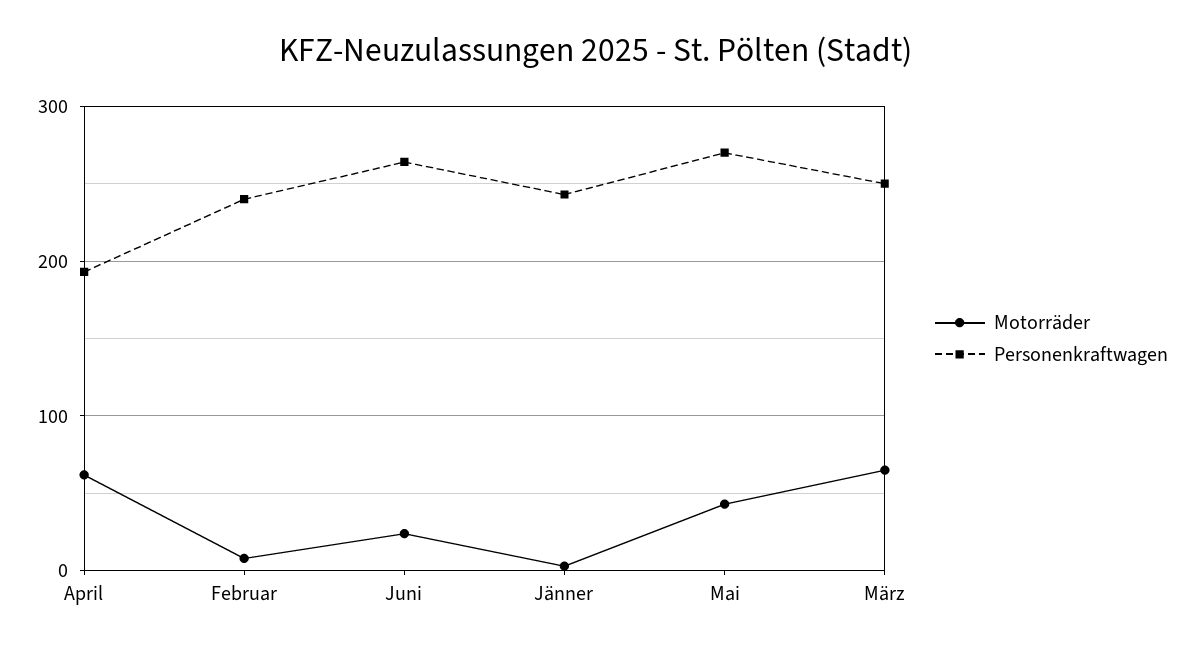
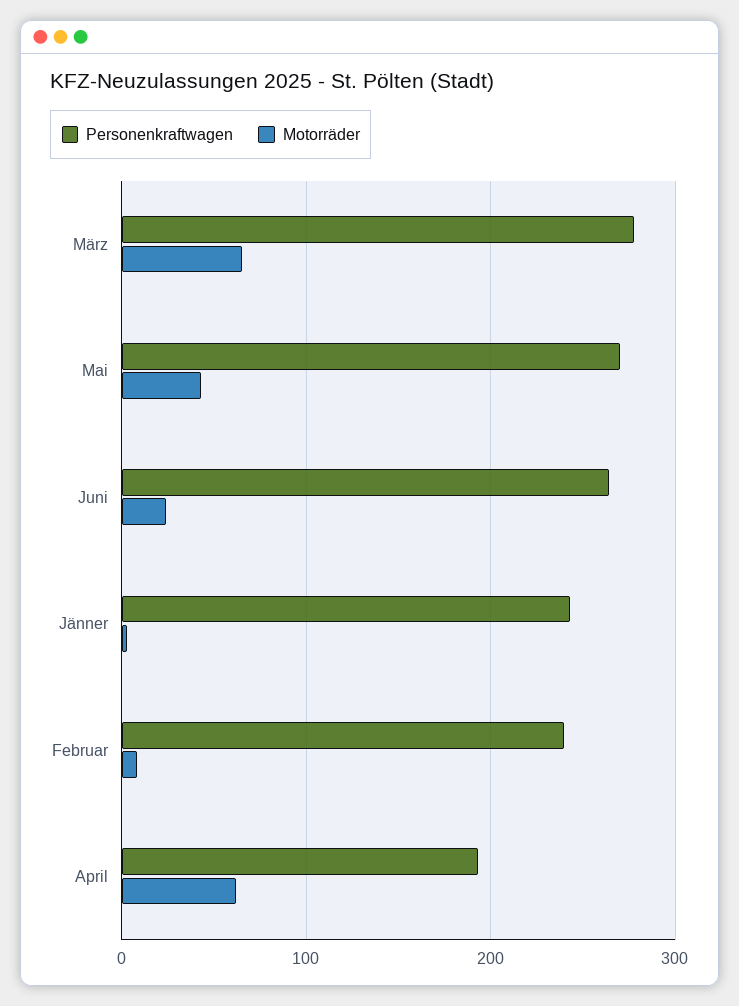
  {
    "Motorräder": {
      "April": 60,
      "Februar": 10,
      "Juni": 20,
      "Jänner": 0,
      "Mai": 40,
      "März": 70
    },
    "Personenkraftwagen": {
      "April": 190,
      "Februar": 240,
      "Juni": 260,
      "Jänner": 240,
      "Mai": 270,
-     "März": 250
+     "März": 280
    }
  }

